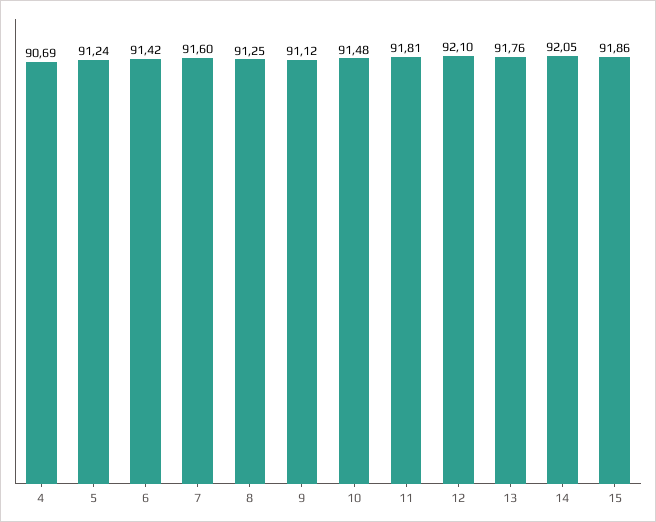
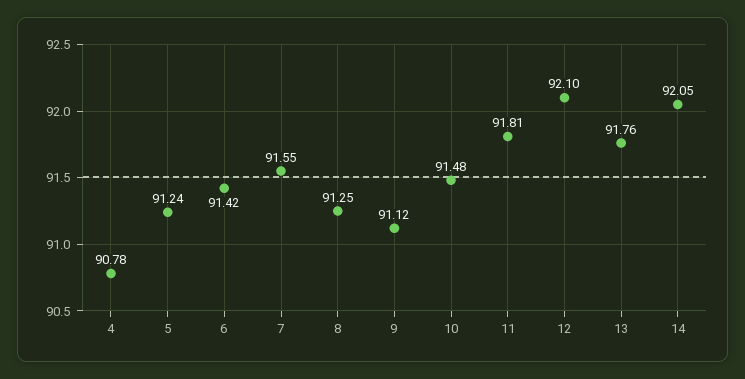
  {
-   "4": 90.69,
+   "4": 90.78,
    "5": 91.24,
    "6": 91.42,
-   "7": 91.6,
+   "7": 91.55,
    "8": 91.25,
    "9": 91.12,
    "10": 91.48,
    "11": 91.81,
    "12": 92.1,
    "13": 91.76,
-   "14": 92.05,
+   "14": 92.05
-   "15": 91.86
  }

